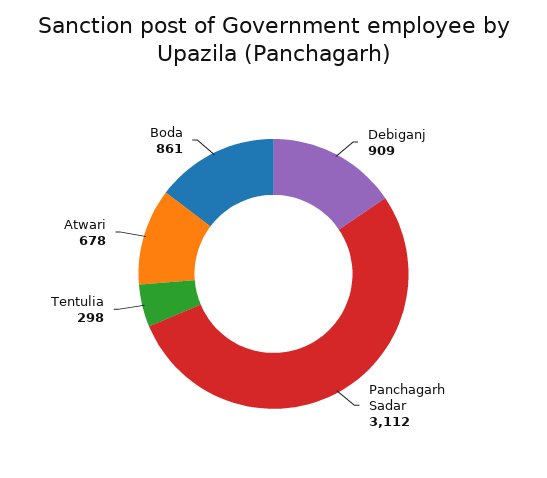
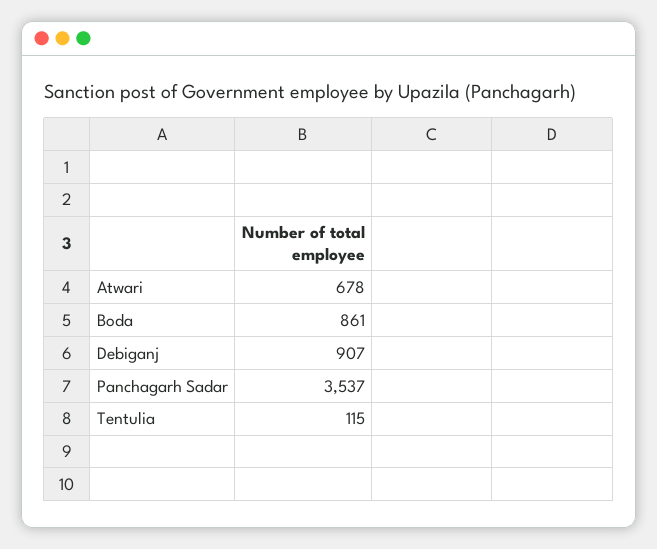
  {
-   "Debiganj": 909,
+   "Debiganj": 907,
-   "Panchagarh Sadar": 3112,
+   "Panchagarh Sadar": 3537,
-   "Tentulia": 298,
+   "Tentulia": 115,
    "Atwari": 678,
    "Boda": 861
  }

